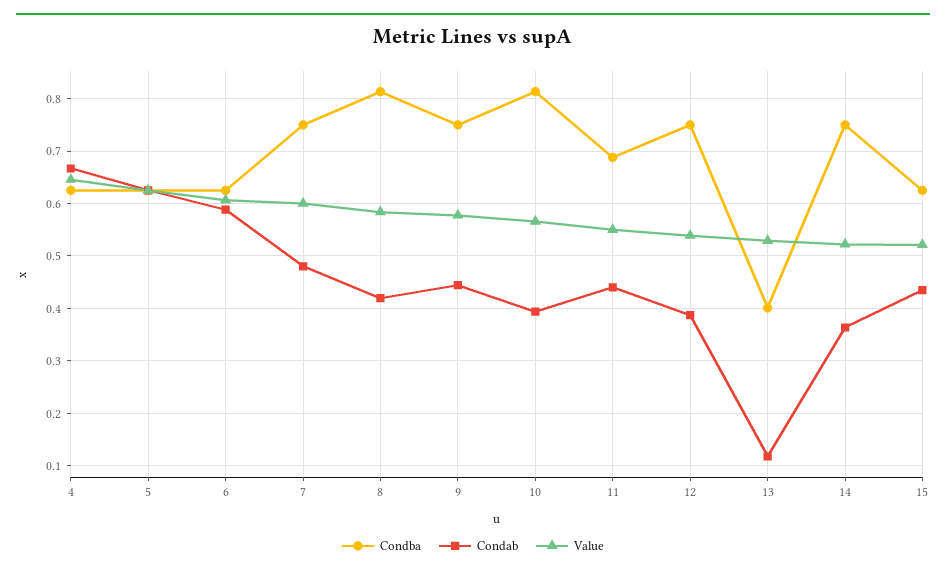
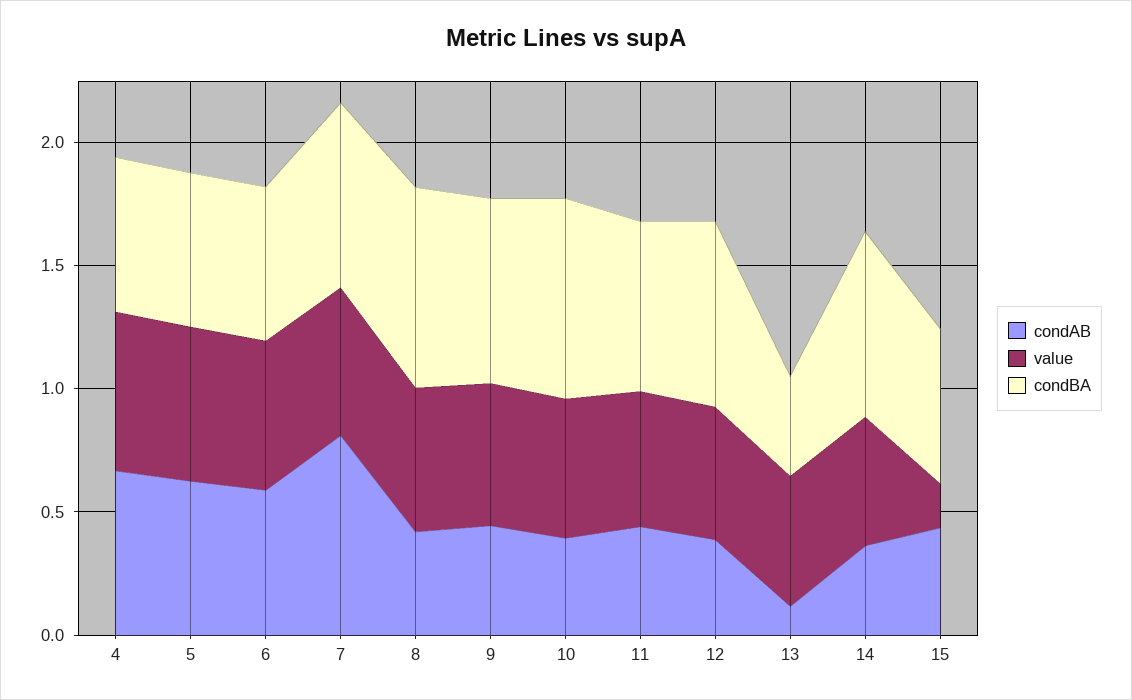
  {
    "Condba": {
      "4": 0.62,
      "5": 0.62,
      "6": 0.62,
      "7": 0.76,
      "8": 0.82,
      "9": 0.76,
      "10": 0.82,
      "11": 0.68,
      "12": 0.76,
      "13": 0.4,
      "14": 0.76,
      "15": 0.62
    },
    "Condab": {
      "4": 0.66,
      "5": 0.62,
      "6": 0.58,
-     "7": 0.48,
+     "7": 0.8,
      "8": 0.42,
      "9": 0.44,
      "10": 0.4,
      "11": 0.44,
      "12": 0.38,
      "13": 0.12,
      "14": 0.36,
      "15": 0.44
    },
    "Value": {
      "4": 0.64,
      "5": 0.62,
      "6": 0.6,
      "7": 0.6,
      "8": 0.58,
      "9": 0.58,
      "10": 0.56,
      "11": 0.56,
      "12": 0.54,
      "13": 0.52,
      "14": 0.52,
-     "15": 0.52
+     "15": 0.2
    }
  }

